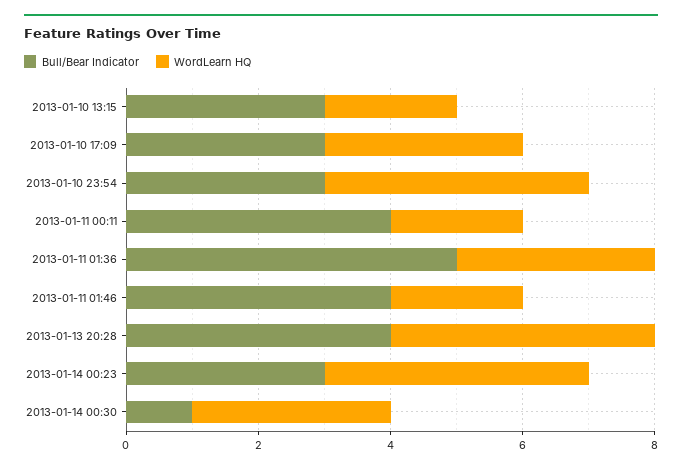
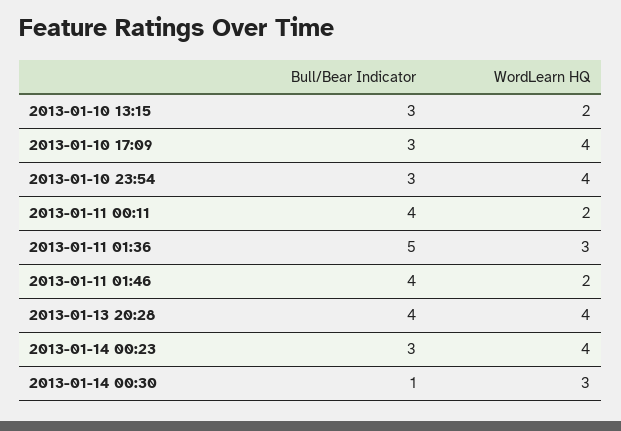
  {
    "Bull/Bear Indicator": {
      "2013-01-10 13:15": 3,
      "2013-01-10 17:09": 3,
      "2013-01-10 23:54": 3,
      "2013-01-11 00:11": 4,
      "2013-01-11 01:36": 5,
      "2013-01-11 01:46": 4,
      "2013-01-13 20:28": 4,
      "2013-01-14 00:23": 3,
      "2013-01-14 00:30": 1
    },
    "WordLearn HQ": {
      "2013-01-10 13:15": 2,
-     "2013-01-10 17:09": 3,
+     "2013-01-10 17:09": 4,
      "2013-01-10 23:54": 4,
      "2013-01-11 00:11": 2,
      "2013-01-11 01:36": 3,
      "2013-01-11 01:46": 2,
      "2013-01-13 20:28": 4,
      "2013-01-14 00:23": 4,
      "2013-01-14 00:30": 3
    }
  }

